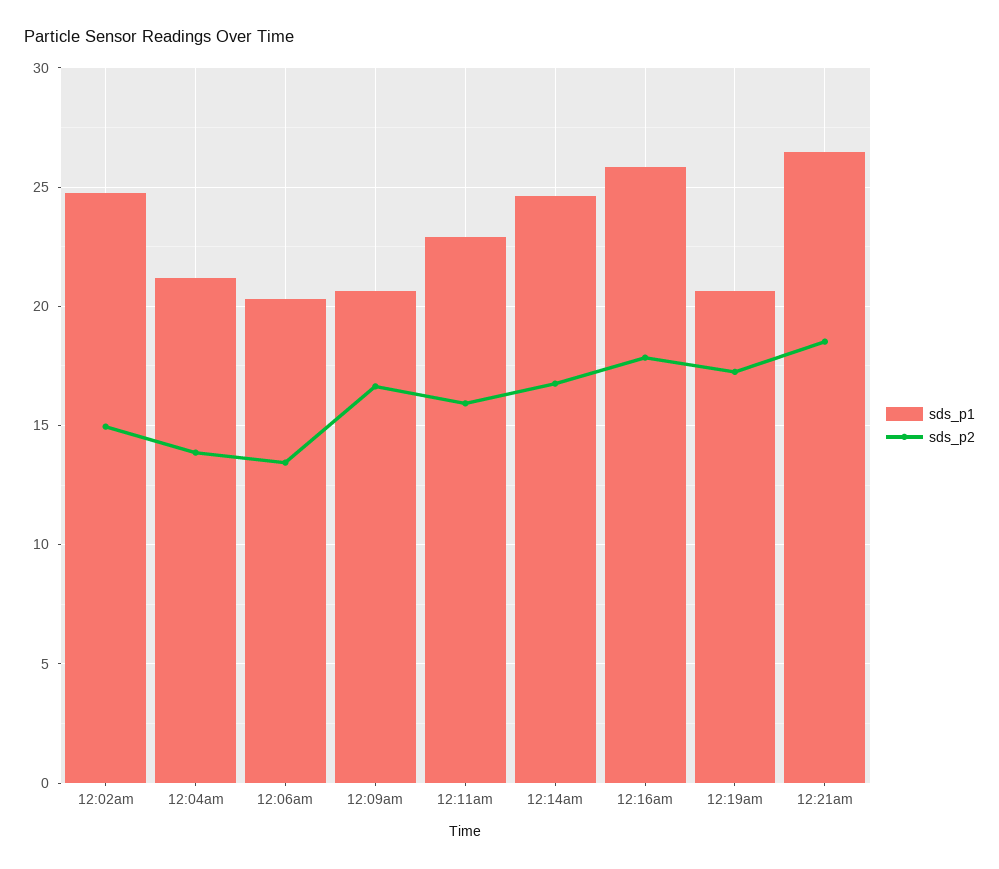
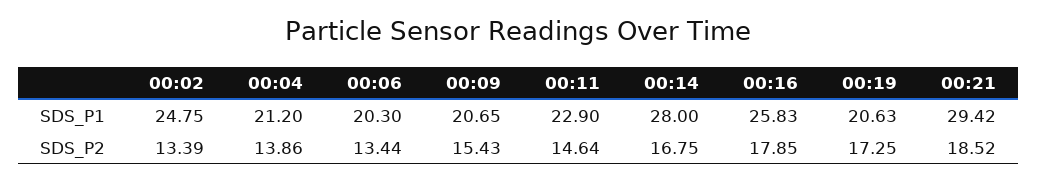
  {
    "sds_p1": {
      "12:02am": 24.75,
      "12:04am": 21.2,
      "12:06am": 20.3,
      "12:09am": 20.65,
      "12:11am": 22.9,
-     "12:14am": 24.5,
+     "12:14am": 28,
      "12:16am": 25.83,
      "12:19am": 20.63,
-     "12:21am": 26.5
+     "12:21am": 29.42
    },
    "sds_p2": {
-     "12:02am": 15,
+     "12:02am": 13.39,
      "12:04am": 13.86,
      "12:06am": 13.44,
-     "12:09am": 16.5,
+     "12:09am": 15.43,
-     "12:11am": 16,
+     "12:11am": 14.64,
      "12:14am": 16.75,
      "12:16am": 17.85,
      "12:19am": 17.25,
      "12:21am": 18.52
    }
  }

